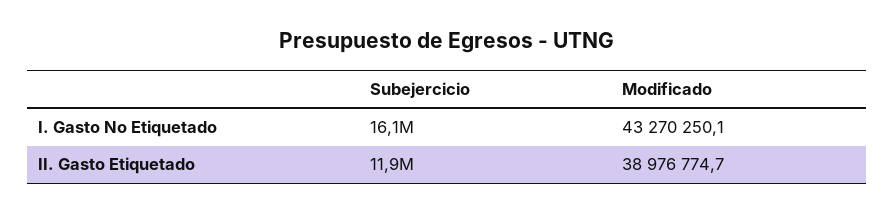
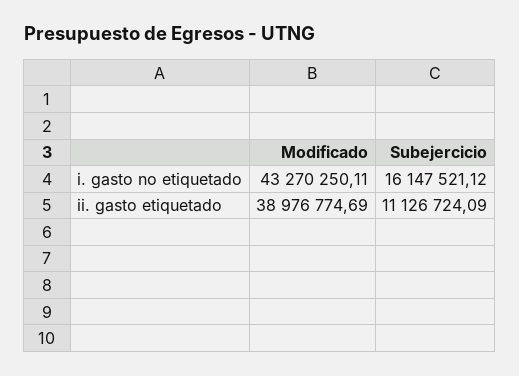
  {
    "Subejercicio": {
      "I. Gasto No Etiquetado": 16147521.12,
-     "II. Gasto Etiquetado": 11900000
+     "II. Gasto Etiquetado": 11126724.09
    },
    "Modificado": {
      "I. Gasto No Etiquetado": 43270250.11,
      "II. Gasto Etiquetado": 38976774.69
    }
  }

